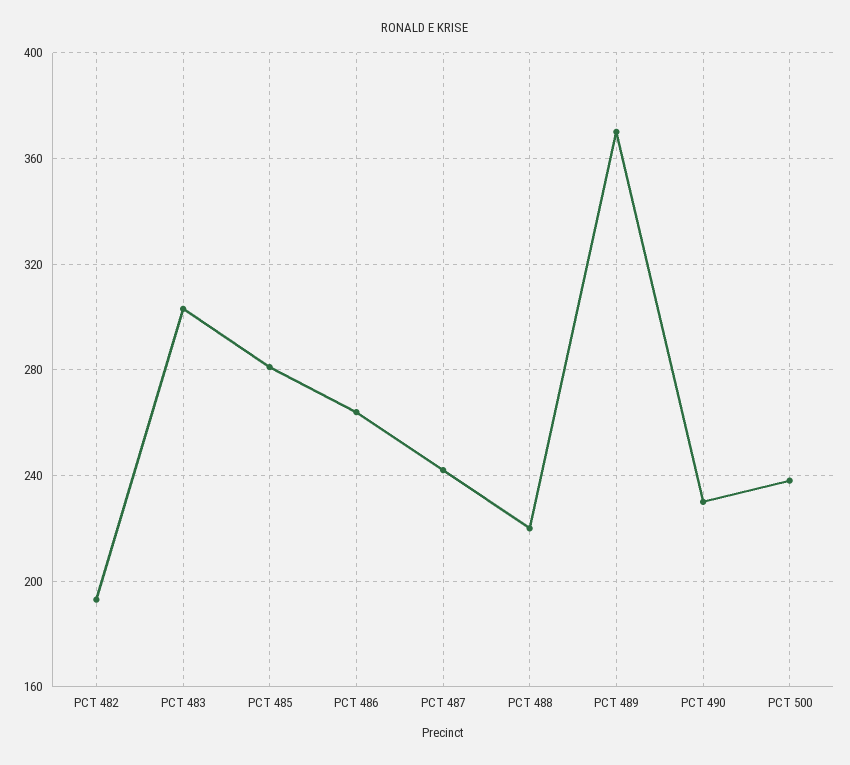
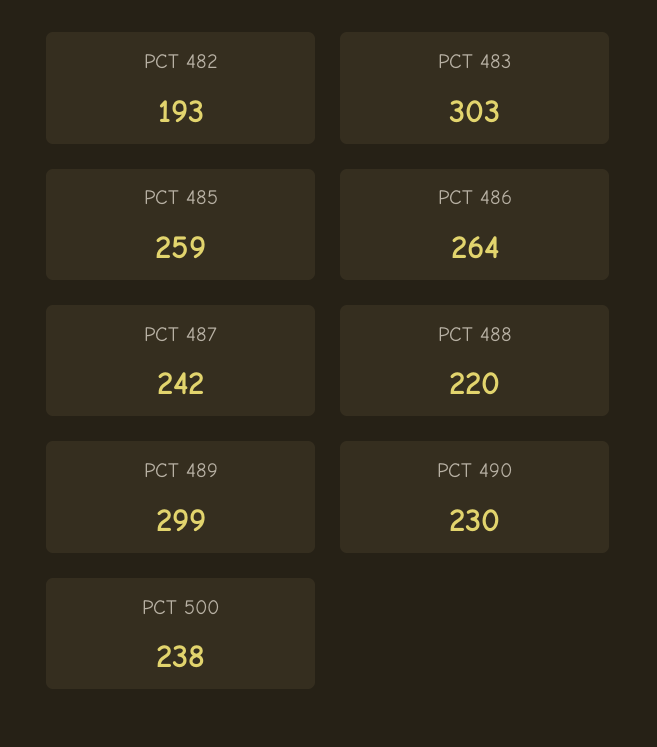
  {
    "PCT 482": 193,
    "PCT 483": 303,
-   "PCT 485": 280,
+   "PCT 485": 259,
    "PCT 486": 264,
    "PCT 487": 242,
    "PCT 488": 220,
-   "PCT 489": 370,
+   "PCT 489": 299,
    "PCT 490": 230,
    "PCT 500": 238
  }

